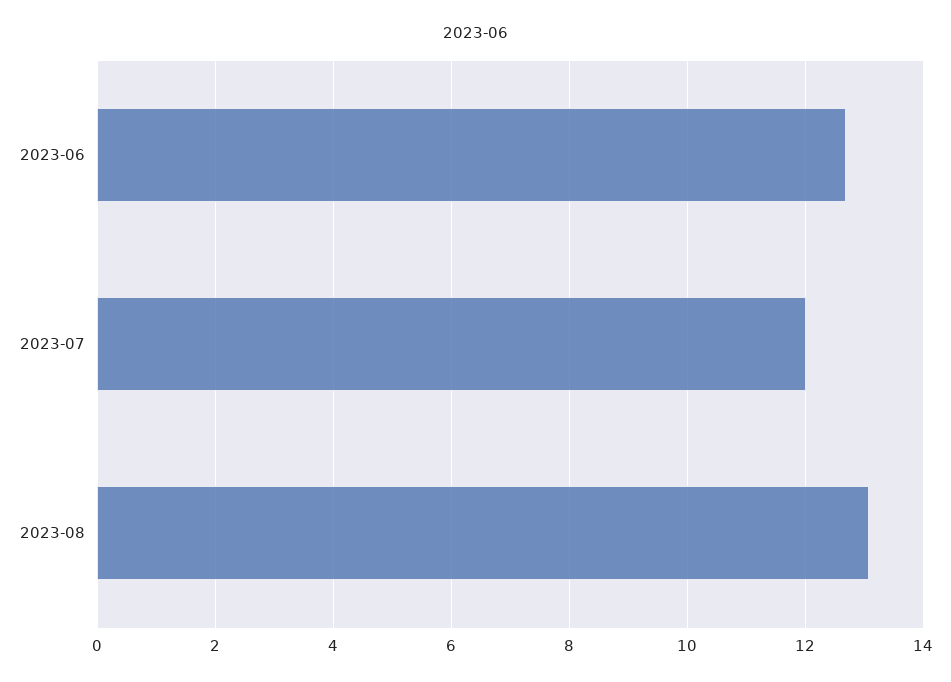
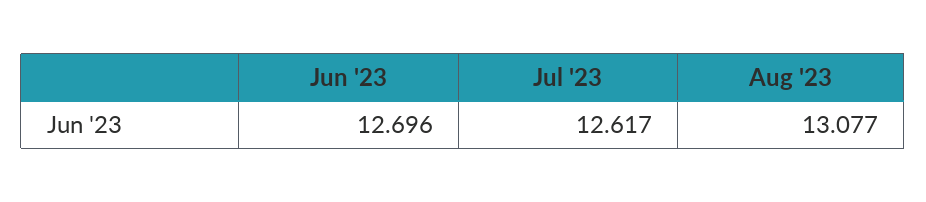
  {
    "2023-06": 12.696,
-   "2023-07": 12,
+   "2023-07": 12.617,
    "2023-08": 13.077
  }

